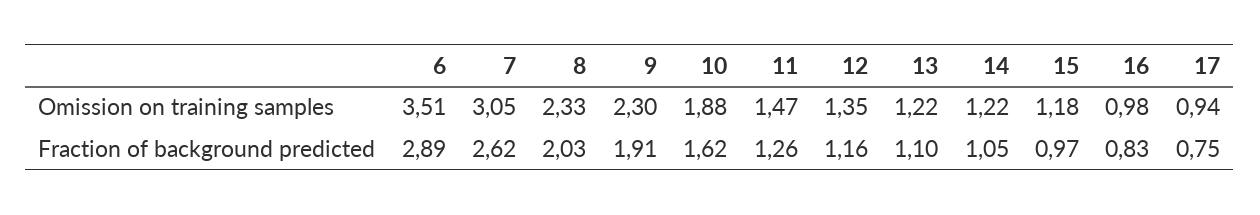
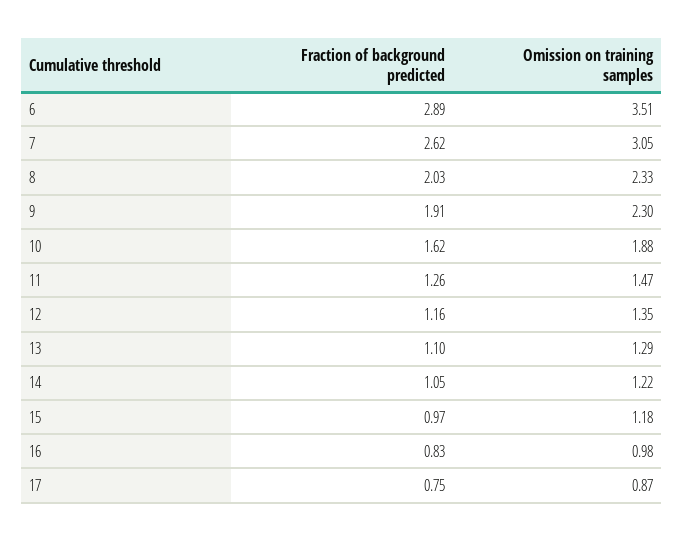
  {
    "6": {
      "Omission on training samples": 3.51,
      "Fraction of background predicted": 2.89
    },
    "7": {
      "Omission on training samples": 3.05,
      "Fraction of background predicted": 2.62
    },
    "8": {
      "Omission on training samples": 2.33,
      "Fraction of background predicted": 2.03
    },
    "9": {
      "Omission on training samples": 2.3,
      "Fraction of background predicted": 1.91
    },
    "10": {
      "Omission on training samples": 1.88,
      "Fraction of background predicted": 1.62
    },
    "11": {
      "Omission on training samples": 1.47,
      "Fraction of background predicted": 1.26
    },
    "12": {
      "Omission on training samples": 1.35,
      "Fraction of background predicted": 1.16
    },
    "13": {
-     "Omission on training samples": 1.22,
+     "Omission on training samples": 1.29,
      "Fraction of background predicted": 1.1
    },
    "14": {
      "Omission on training samples": 1.22,
      "Fraction of background predicted": 1.05
    },
    "15": {
      "Omission on training samples": 1.18,
      "Fraction of background predicted": 0.97
    },
    "16": {
      "Omission on training samples": 0.98,
      "Fraction of background predicted": 0.83
    },
    "17": {
-     "Omission on training samples": 0.94,
+     "Omission on training samples": 0.87,
      "Fraction of background predicted": 0.75
    }
  }

